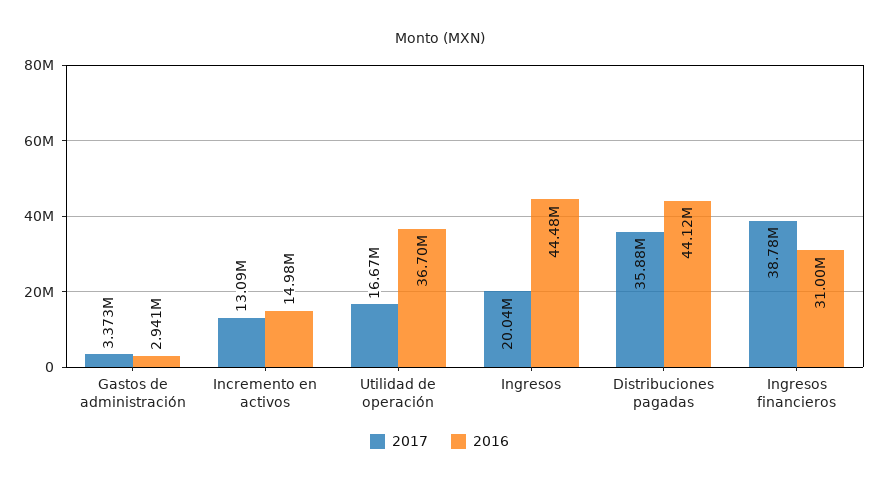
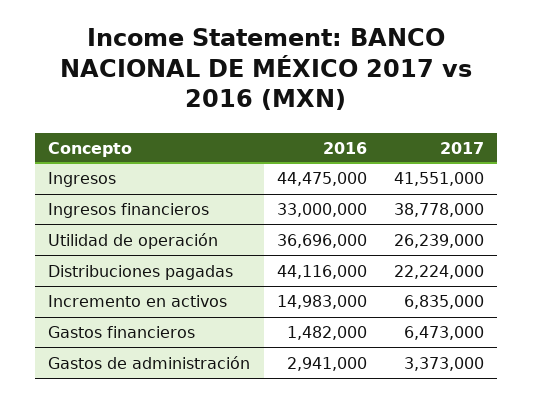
  {
    "2017": {
      "Gastos de administración": 3373000,
-     "Incremento en activos": 13090000,
+     "Incremento en activos": 6835000,
-     "Utilidad de operación": 16670000,
+     "Utilidad de operación": 26239000,
-     "Ingresos": 20040000,
+     "Ingresos": 41551000,
-     "Distribuciones pagadas": 35880000,
+     "Distribuciones pagadas": 22224000,
-     "Ingresos financieros": 38778000
+     "Ingresos financieros": 38778000,
+     "Gastos financieros": 6473000
    },
    "2016": {
      "Gastos de administración": 2941000,
      "Incremento en activos": 14983000,
      "Utilidad de operación": 36696000,
      "Ingresos": 44475000,
      "Distribuciones pagadas": 44116000,
-     "Ingresos financieros": 31000000
+     "Ingresos financieros": 33000000,
+     "Gastos financieros": 1482000
    }
  }

